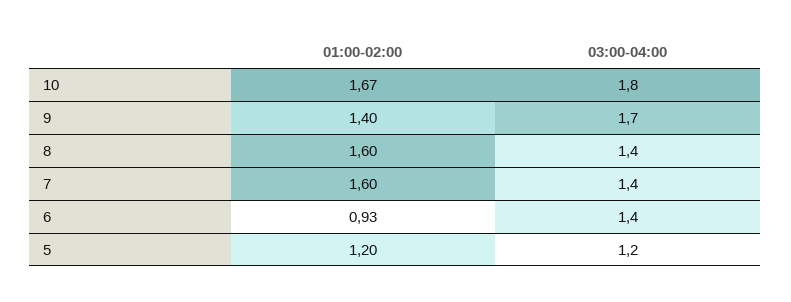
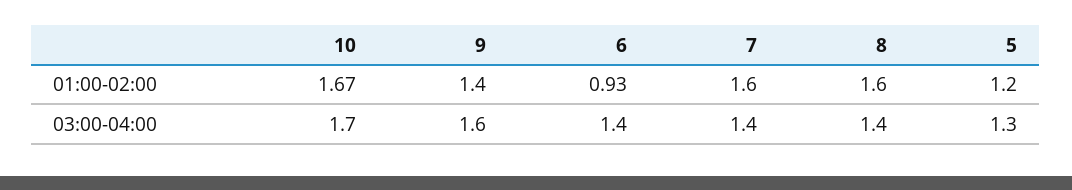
  {
    "01:00-02:00": {
      "10": 1.67,
      "9": 1.4,
      "8": 1.6,
      "7": 1.6,
      "6": 0.93,
      "5": 1.2
    },
    "03:00-04:00": {
-     "10": 1.8,
+     "10": 1.7,
-     "9": 1.7,
+     "9": 1.6,
      "8": 1.4,
      "7": 1.4,
      "6": 1.4,
-     "5": 1.2
+     "5": 1.3
    }
  }

